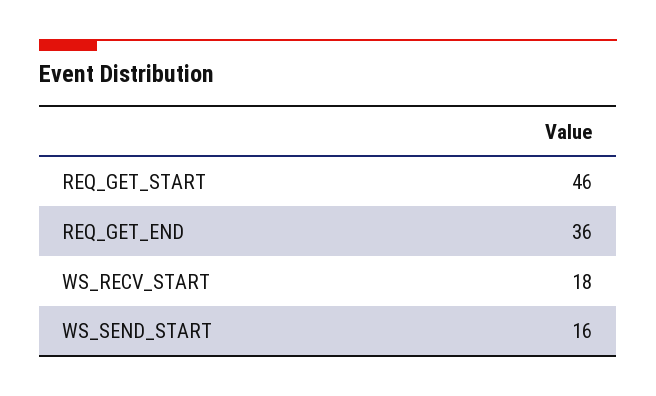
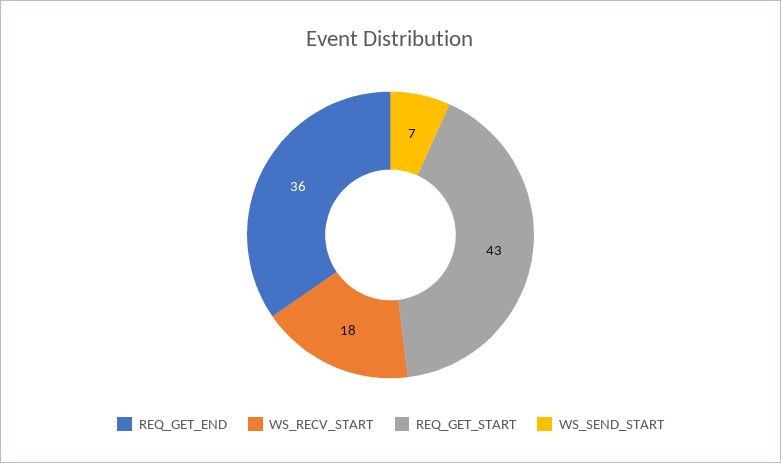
  {
-   "REQ_GET_START": 46,
+   "REQ_GET_START": 43,
    "REQ_GET_END": 36,
    "WS_RECV_START": 18,
-   "WS_SEND_START": 16
+   "WS_SEND_START": 7
  }

